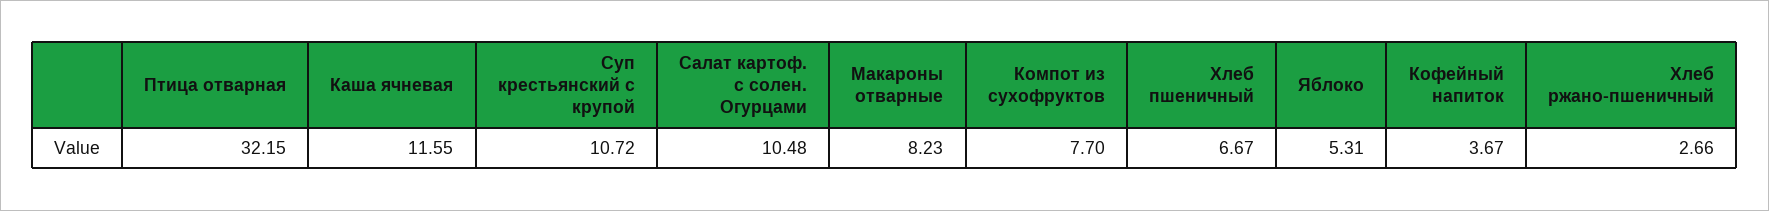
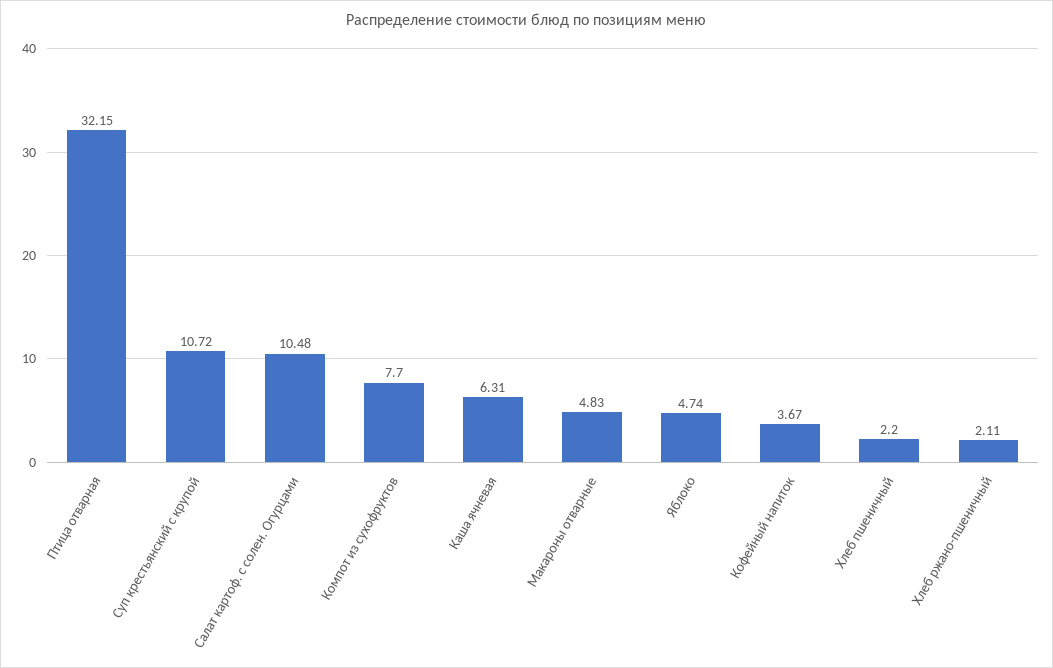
  {
    "Птица отварная": 32.15,
-   "Каша ячневая": 11.55,
+   "Каша ячневая": 6.31,
    "Суп крестьянский с крупой": 10.72,
    "Салат картоф. с солен. Огурцами": 10.48,
-   "Макароны отварные": 8.23,
+   "Макароны отварные": 4.83,
    "Компот из сухофруктов": 7.7,
-   "Хлеб пшеничный": 6.67,
+   "Хлеб пшеничный": 2.2,
-   "Яблоко": 5.31,
+   "Яблоко": 4.74,
    "Кофейный напиток": 3.67,
-   "Хлеб ржано-пшеничный": 2.66
+   "Хлеб ржано-пшеничный": 2.11
  }

